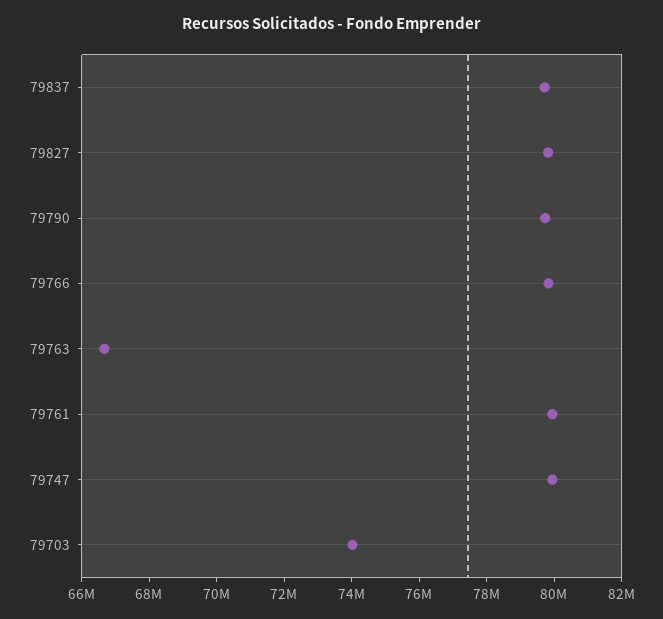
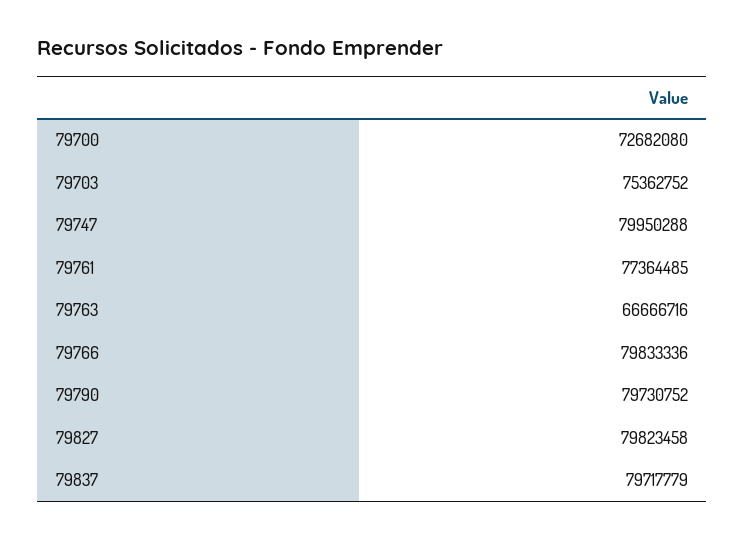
  {
    "79837": 79717779,
    "79827": 79823458,
    "79790": 79730752,
    "79766": 79833336,
    "79763": 66666716,
-   "79761": 80000000,
+   "79761": 77364485,
    "79747": 79950288,
-   "79703": 74000000
+   "79703": 75362752,
+   "79700": 72682080
  }

